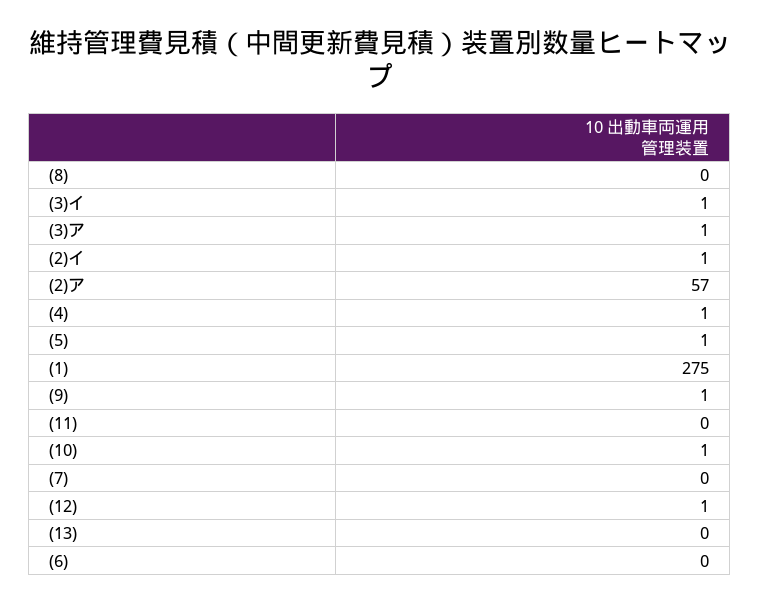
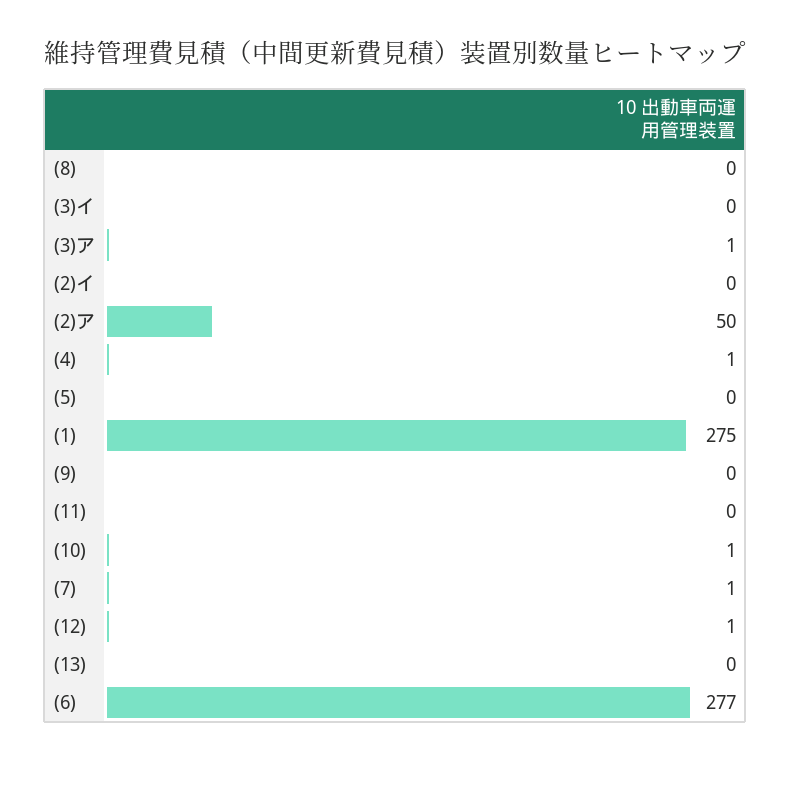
  {
    "(8)": 0,
-   "(3)イ": 1,
+   "(3)イ": 0,
    "(3)ア": 1,
-   "(2)イ": 1,
+   "(2)イ": 0,
-   "(2)ア": 57,
+   "(2)ア": 50,
    "(4)": 1,
-   "(5)": 1,
+   "(5)": 0,
    "(1)": 275,
-   "(9)": 1,
+   "(9)": 0,
    "(11)": 0,
    "(10)": 1,
-   "(7)": 0,
+   "(7)": 1,
    "(12)": 1,
    "(13)": 0,
-   "(6)": 0
+   "(6)": 277
  }

